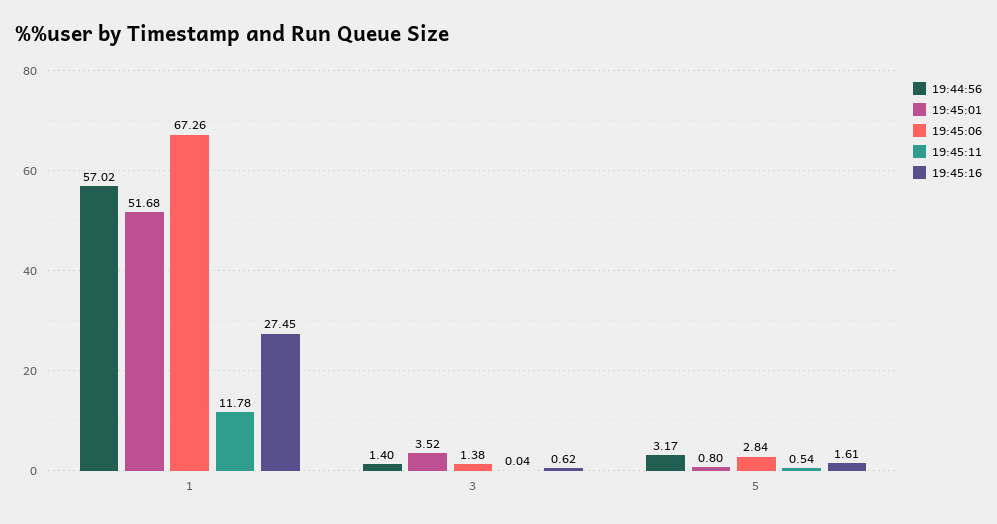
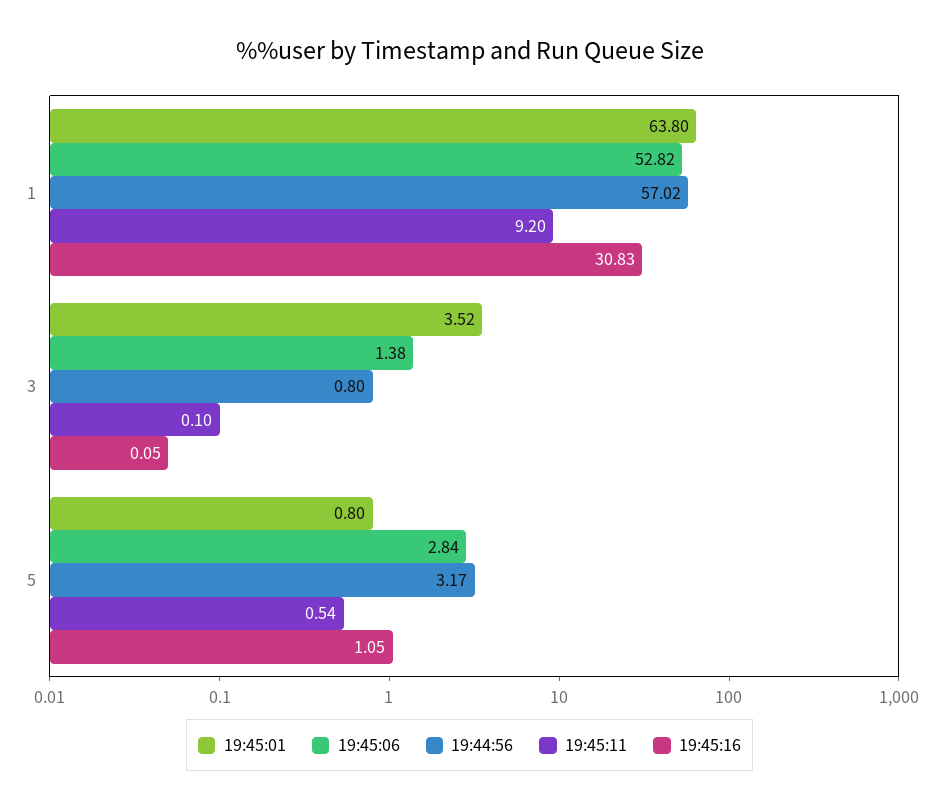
  {
    "19:44:56": {
      "1": 57.02,
-     "3": 1.4,
+     "3": 0.8,
      "5": 3.17
    },
    "19:45:01": {
-     "1": 51.68,
+     "1": 63.8,
      "3": 3.52,
      "5": 0.8
    },
    "19:45:06": {
-     "1": 67.26,
+     "1": 52.82,
      "3": 1.38,
      "5": 2.84
    },
    "19:45:11": {
-     "1": 11.78,
+     "1": 9.2,
-     "3": 0.04,
+     "3": 0.1,
      "5": 0.54
    },
    "19:45:16": {
-     "1": 27.45,
+     "1": 30.83,
-     "3": 0.62,
+     "3": 0.05,
-     "5": 1.61
+     "5": 1.05
    }
  }

